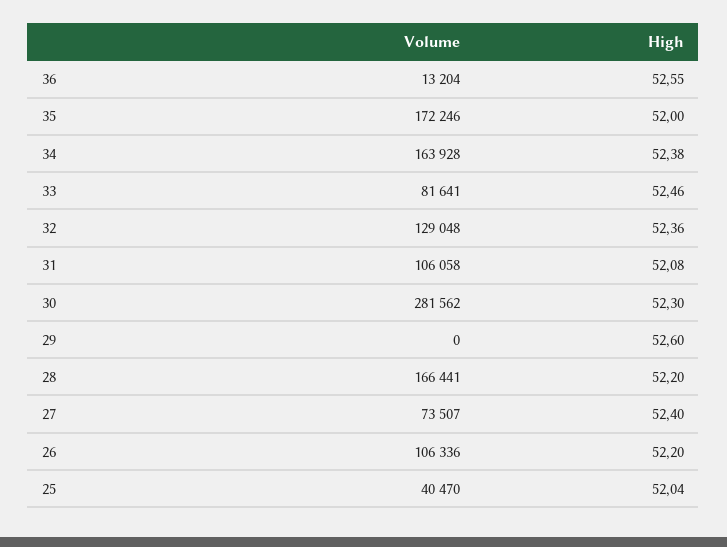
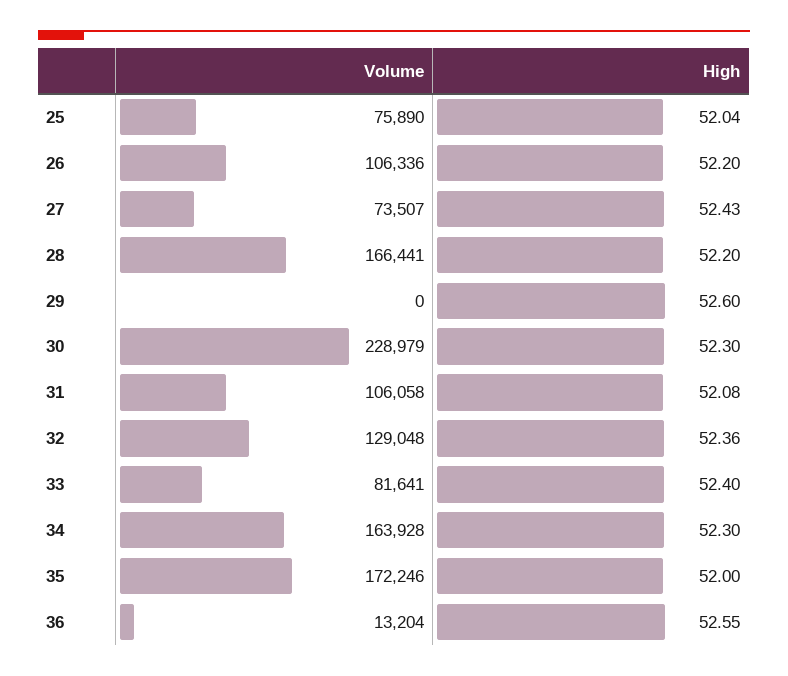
  {
    "Volume": {
      "36": 13204,
      "35": 172246,
      "34": 163928,
      "33": 81641,
      "32": 129048,
      "31": 106058,
-     "30": 281562,
+     "30": 228979,
      "29": 0,
      "28": 166441,
      "27": 73507,
      "26": 106336,
-     "25": 40470
+     "25": 75890
    },
    "High": {
      "36": 52.55,
      "35": 52,
-     "34": 52.38,
+     "34": 52.3,
-     "33": 52.46,
+     "33": 52.4,
      "32": 52.36,
      "31": 52.08,
      "30": 52.3,
      "29": 52.6,
      "28": 52.2,
-     "27": 52.4,
+     "27": 52.43,
      "26": 52.2,
      "25": 52.04
    }
  }

